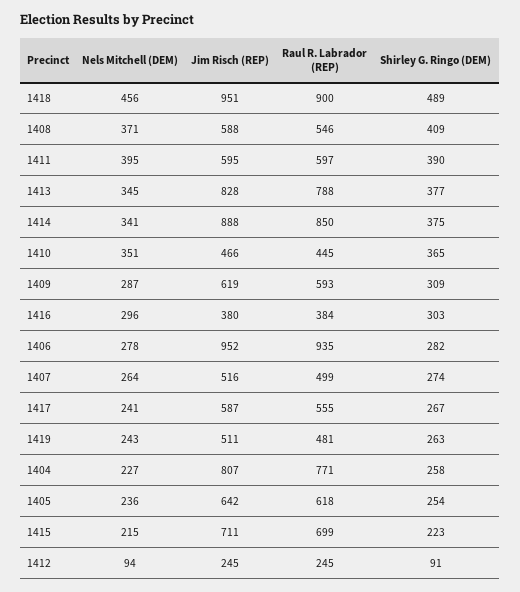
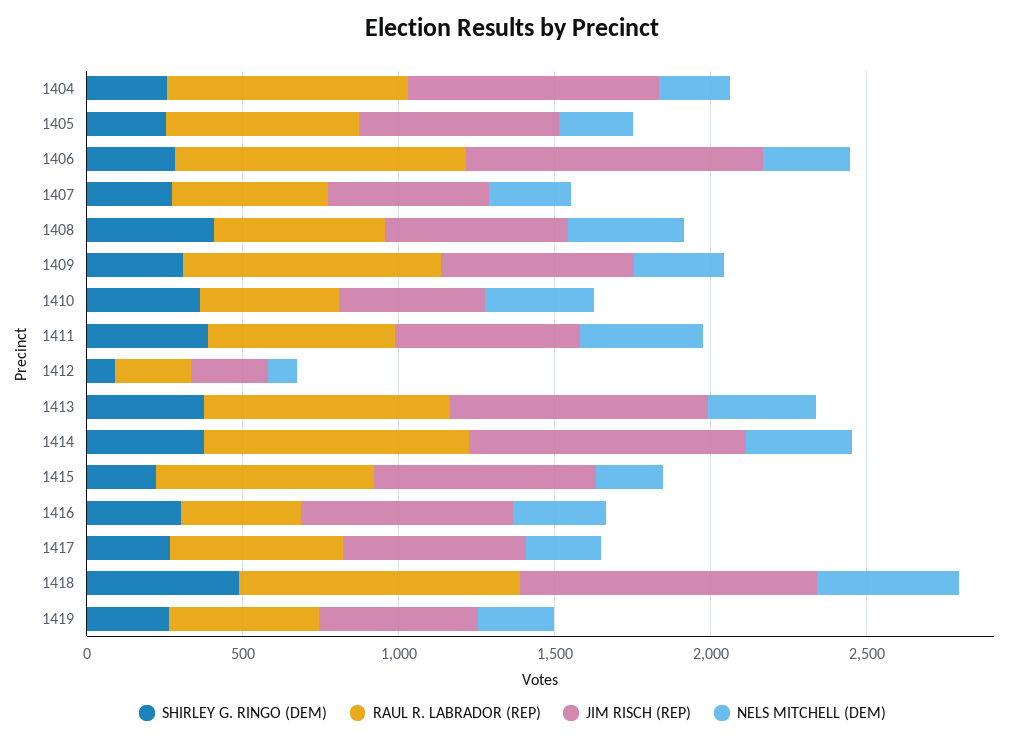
  {
    "Nels Mitchell (DEM)": {
      "1418": 456,
      "1408": 371,
      "1411": 395,
      "1413": 345,
      "1414": 341,
      "1410": 351,
      "1409": 287,
      "1416": 296,
      "1406": 278,
      "1407": 264,
      "1417": 241,
      "1419": 243,
      "1404": 227,
      "1405": 236,
      "1415": 215,
      "1412": 94
    },
    "Jim Risch (REP)": {
      "1418": 951,
      "1408": 588,
      "1411": 595,
      "1413": 828,
      "1414": 888,
      "1410": 466,
      "1409": 619,
-     "1416": 380,
+     "1416": 700,
      "1406": 952,
      "1407": 516,
      "1417": 587,
      "1419": 511,
      "1404": 807,
      "1405": 642,
      "1415": 711,
      "1412": 245
    },
    "Raul R. Labrador (REP)": {
      "1418": 900,
      "1408": 546,
      "1411": 597,
      "1413": 788,
      "1414": 850,
      "1410": 445,
-     "1409": 593,
+     "1409": 800,
      "1416": 384,
      "1406": 935,
      "1407": 499,
      "1417": 555,
      "1419": 481,
      "1404": 771,
      "1405": 618,
      "1415": 699,
      "1412": 245
    },
    "Shirley G. Ringo (DEM)": {
      "1418": 489,
      "1408": 409,
      "1411": 390,
      "1413": 377,
      "1414": 375,
      "1410": 365,
      "1409": 309,
      "1416": 303,
      "1406": 282,
      "1407": 274,
      "1417": 267,
      "1419": 263,
      "1404": 258,
      "1405": 254,
      "1415": 223,
      "1412": 91
    }
  }

